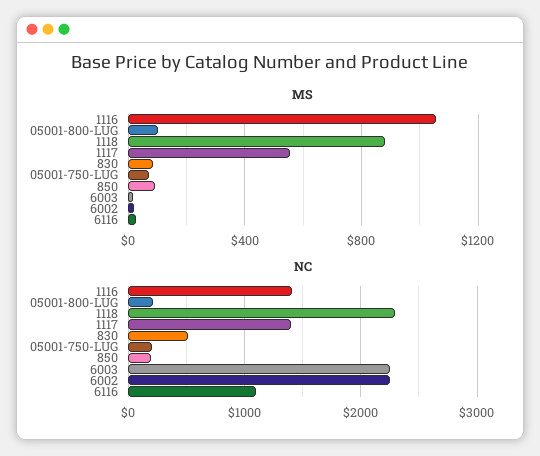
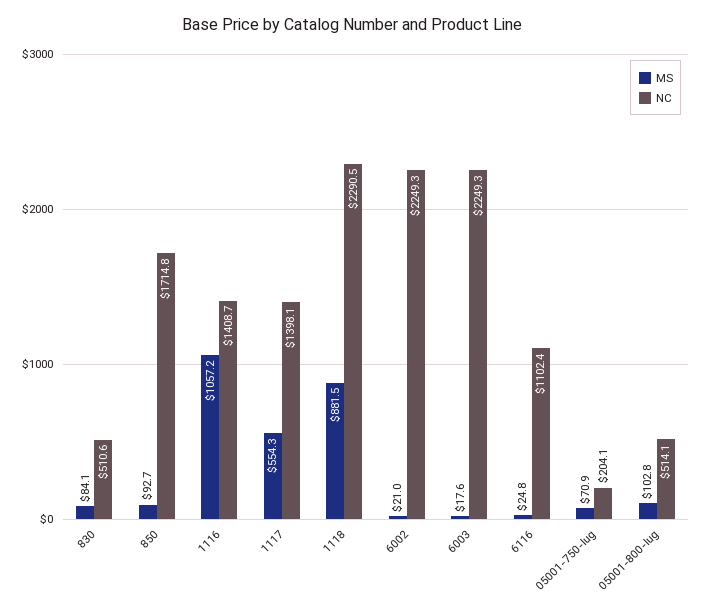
  {
    "MS": {
      "1116": 1057.2,
      "05001-800-LUG": 102.8,
      "1118": 881.5,
      "1117": 554.3,
      "830": 84.1,
      "05001-750-LUG": 70.9,
      "850": 92.7,
      "6003": 17.6,
      "6002": 21,
      "6116": 24.8
    },
    "NC": {
      "1116": 1408.7,
-     "05001-800-LUG": 200,
+     "05001-800-LUG": 514.1,
      "1118": 2290.5,
      "1117": 1398.1,
      "830": 510.6,
      "05001-750-LUG": 204.1,
-     "850": 200,
+     "850": 1714.8,
      "6003": 2249.3,
      "6002": 2249.3,
      "6116": 1102.4
    }
  }

